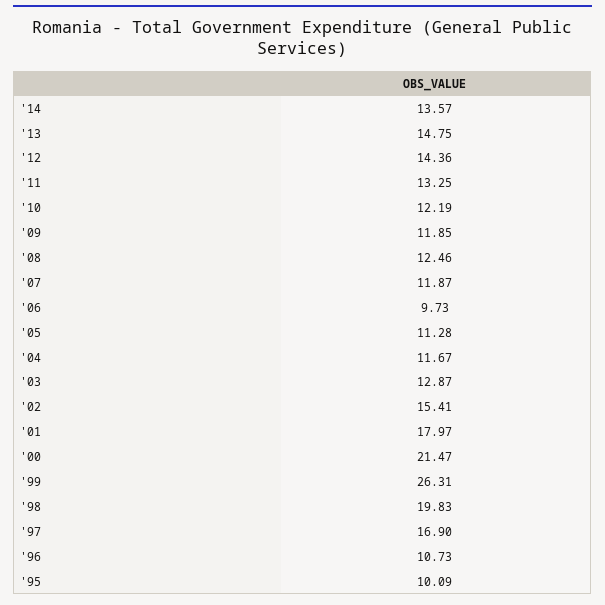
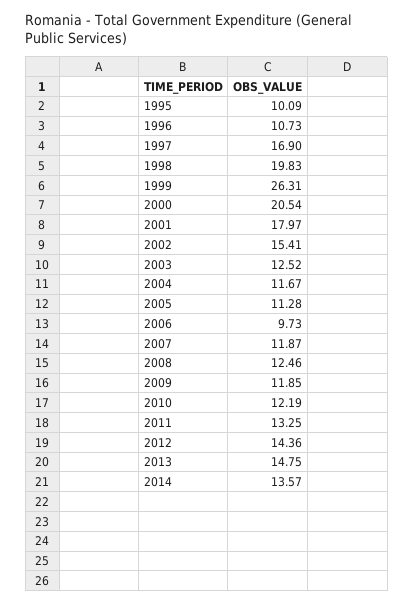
  {
    "'14": 13.57,
    "'13": 14.75,
    "'12": 14.36,
    "'11": 13.25,
    "'10": 12.19,
    "'09": 11.85,
    "'08": 12.46,
    "'07": 11.87,
    "'06": 9.73,
    "'05": 11.28,
    "'04": 11.67,
-   "'03": 12.87,
+   "'03": 12.52,
    "'02": 15.41,
    "'01": 17.97,
-   "'00": 21.47,
+   "'00": 20.54,
    "'99": 26.31,
    "'98": 19.83,
    "'97": 16.9,
    "'96": 10.73,
    "'95": 10.09
  }

